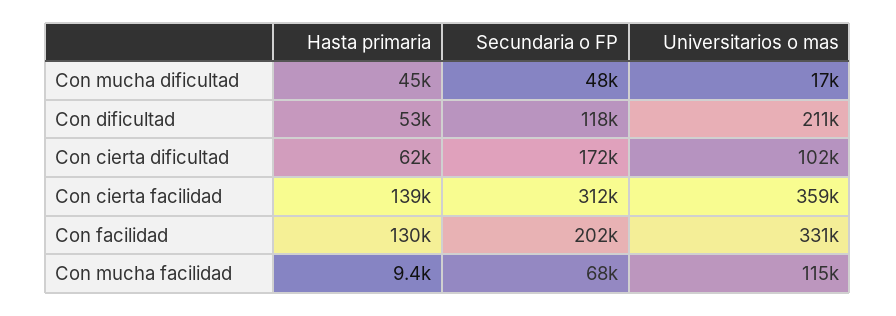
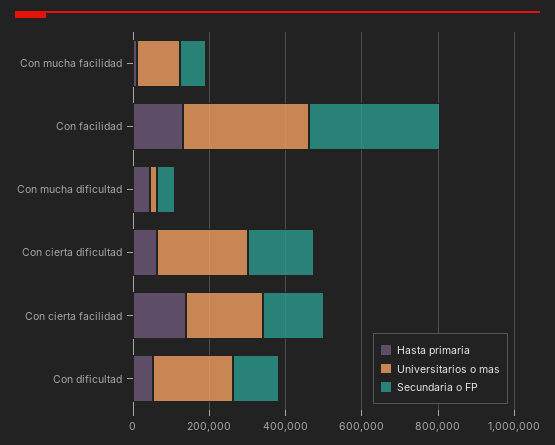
  {
    "Hasta primaria": {
      "Con mucha dificultad": 45000,
      "Con dificultad": 53000,
      "Con cierta dificultad": 62000,
      "Con cierta facilidad": 139000,
      "Con facilidad": 130000,
      "Con mucha facilidad": 9400
    },
    "Secundaria o FP": {
      "Con mucha dificultad": 48000,
      "Con dificultad": 118000,
      "Con cierta dificultad": 172000,
-     "Con cierta facilidad": 312000,
+     "Con cierta facilidad": 150000,
-     "Con facilidad": 202000,
+     "Con facilidad": 350000,
      "Con mucha facilidad": 68000
    },
    "Universitarios o mas": {
      "Con mucha dificultad": 17000,
      "Con dificultad": 211000,
-     "Con cierta dificultad": 102000,
+     "Con cierta dificultad": 250000,
-     "Con cierta facilidad": 359000,
+     "Con cierta facilidad": 200000,
      "Con facilidad": 331000,
      "Con mucha facilidad": 115000
    }
  }

